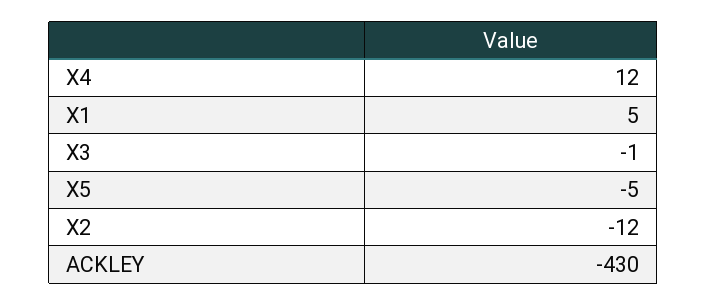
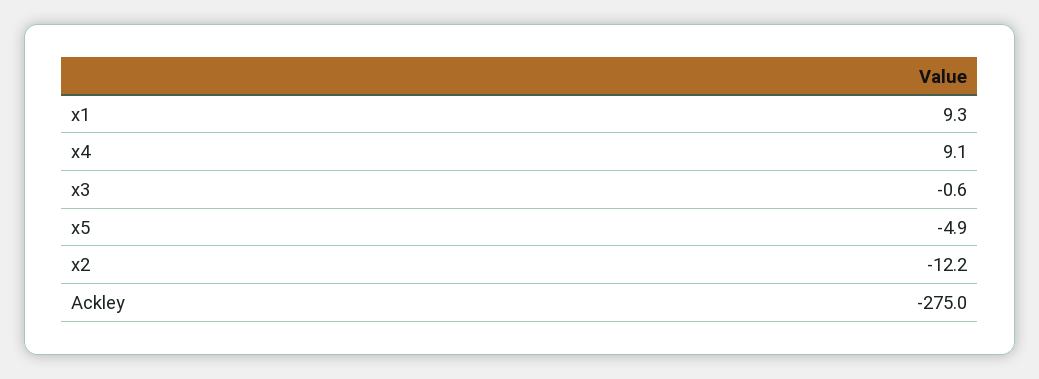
  {
-   "X4": 12,
+   "X4": 9.1,
-   "X1": 5,
+   "X1": 9.3,
    "X3": -0.6,
    "X5": -4.9,
    "X2": -12.2,
-   "ACKLEY": -430
+   "ACKLEY": -275
  }

